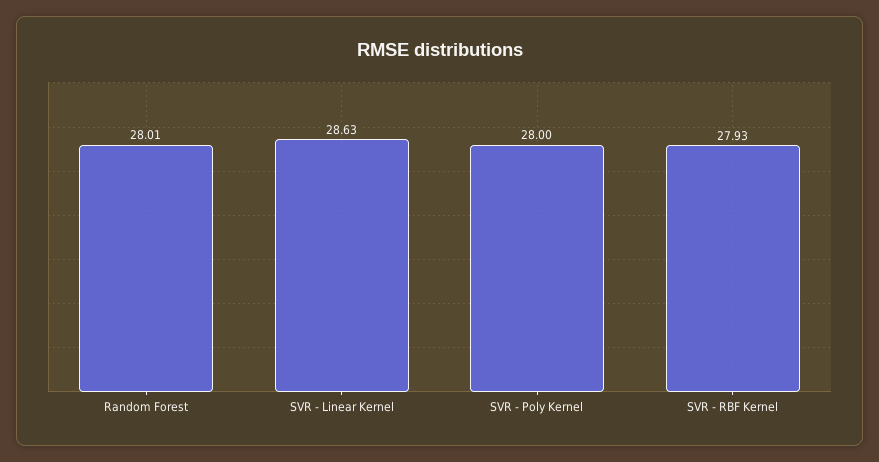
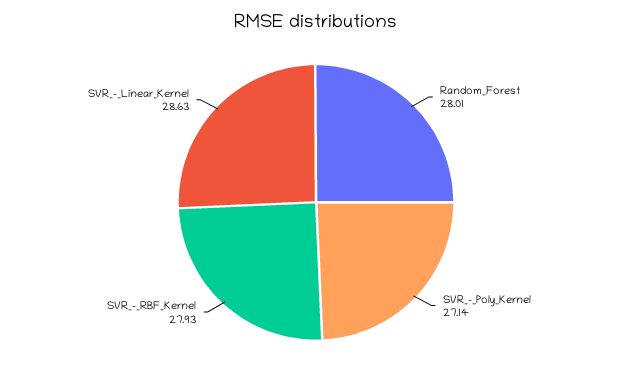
  {
    "Random Forest": 28.01,
    "SVR - Linear Kernel": 28.63,
-   "SVR - Poly Kernel": 28,
+   "SVR - Poly Kernel": 27.14,
    "SVR - RBF Kernel": 27.93
  }

